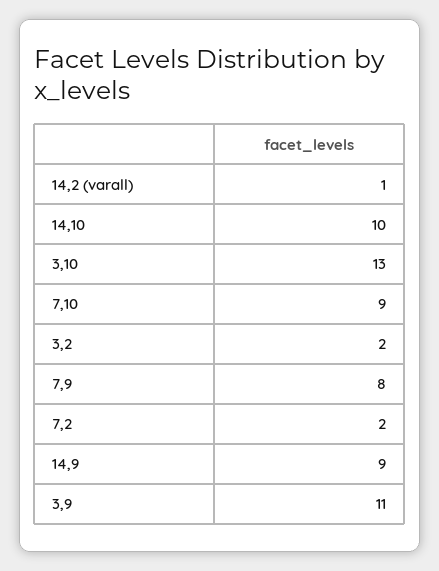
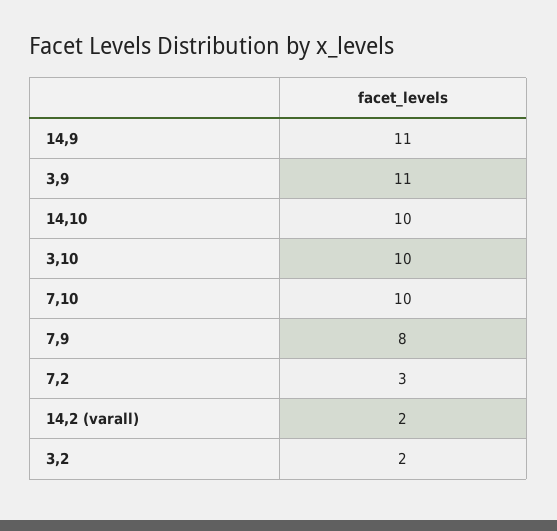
  {
-   "14,2 (varall)": 1,
+   "14,2 (varall)": 2,
    "14,10": 10,
-   "3,10": 13,
+   "3,10": 10,
-   "7,10": 9,
+   "7,10": 10,
    "3,2": 2,
    "7,9": 8,
-   "7,2": 2,
+   "7,2": 3,
-   "14,9": 9,
+   "14,9": 11,
    "3,9": 11
  }

